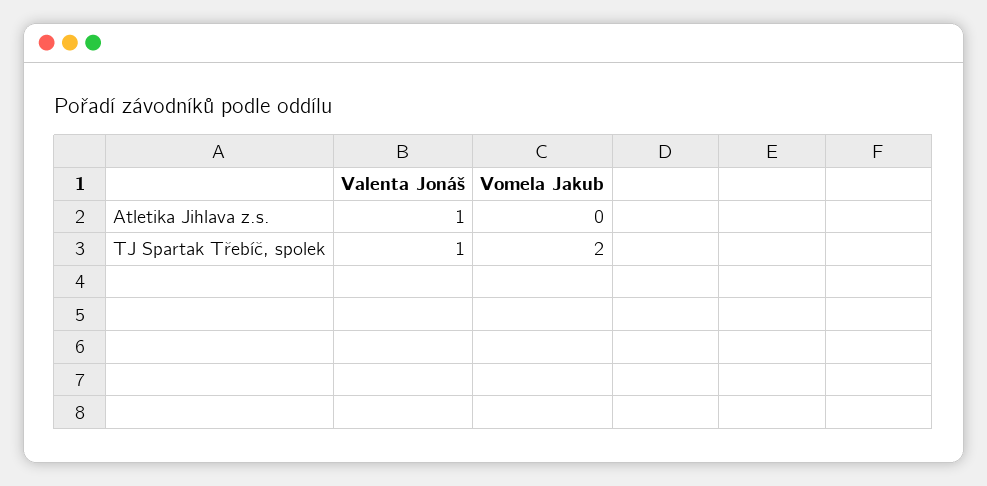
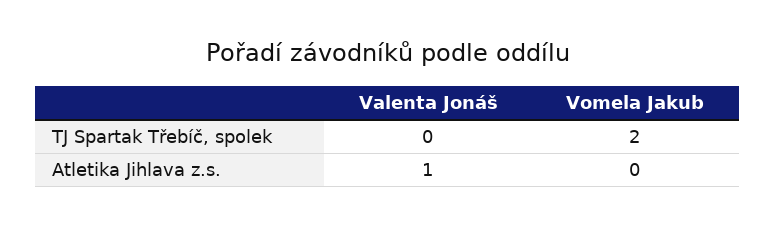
  {
    "Valenta Jonáš": {
      "Atletika Jihlava z.s.": 1,
-     "TJ Spartak Třebíč, spolek": 1
+     "TJ Spartak Třebíč, spolek": 0
    },
    "Vomela Jakub": {
      "Atletika Jihlava z.s.": 0,
      "TJ Spartak Třebíč, spolek": 2
    }
  }

